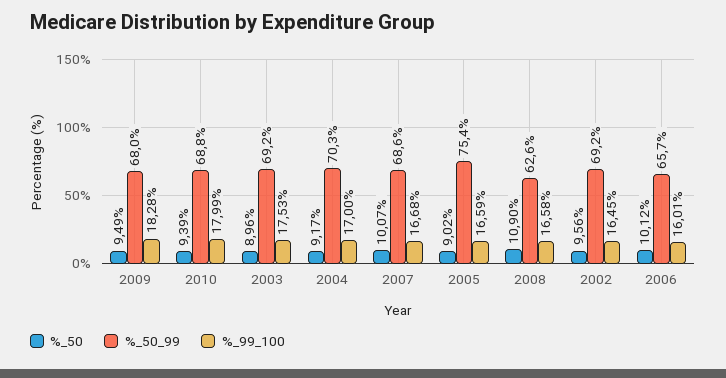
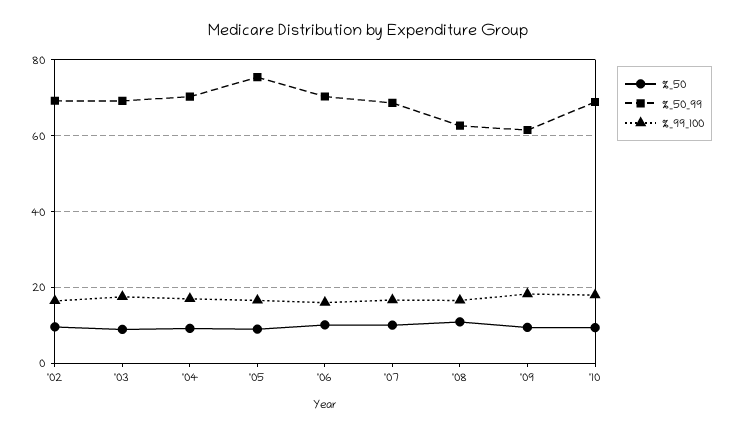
  {
    "%_50": {
      "2009": 9.49,
      "2010": 9.39,
      "2003": 8.96,
      "2004": 9.17,
      "2007": 10.07,
      "2005": 9.02,
      "2008": 10.9,
      "2002": 9.56,
      "2006": 10.12
    },
    "%_50_99": {
-     "2009": 68,
+     "2009": 62,
      "2010": 68.8,
      "2003": 69.2,
      "2004": 70.3,
      "2007": 68.6,
      "2005": 75.4,
      "2008": 62.6,
      "2002": 69.2,
-     "2006": 65.7
+     "2006": 70
    },
    "%_99_100": {
      "2009": 18.28,
      "2010": 17.99,
      "2003": 17.53,
      "2004": 17,
      "2007": 16.68,
      "2005": 16.59,
      "2008": 16.58,
      "2002": 16.45,
      "2006": 16.01
    }
  }

